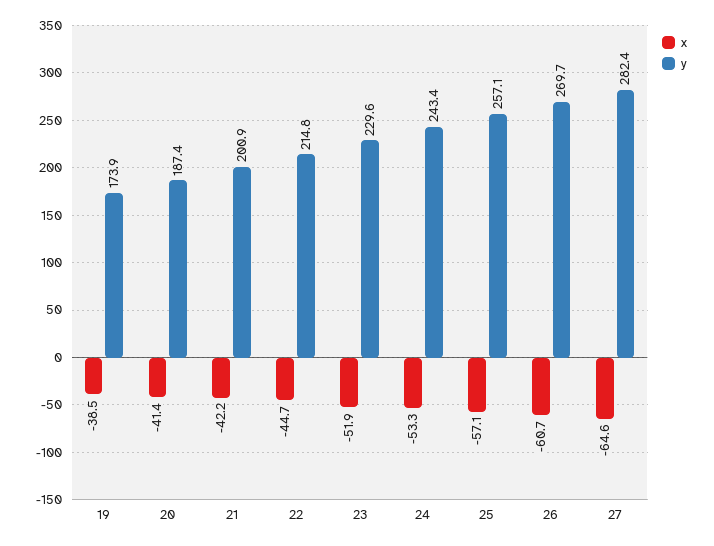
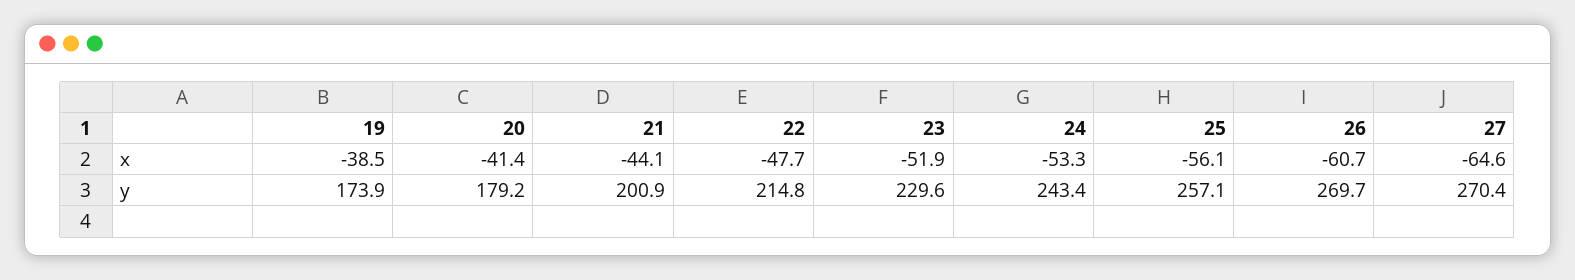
  {
    "x": {
      "19": -38.5,
      "20": -41.4,
-     "21": -42.2,
+     "21": -44.1,
-     "22": -44.7,
+     "22": -47.7,
      "23": -51.9,
      "24": -53.3,
-     "25": -57.1,
+     "25": -56.1,
      "26": -60.7,
      "27": -64.6
    },
    "y": {
      "19": 173.9,
-     "20": 187.4,
+     "20": 179.2,
      "21": 200.9,
      "22": 214.8,
      "23": 229.6,
      "24": 243.4,
      "25": 257.1,
      "26": 269.7,
-     "27": 282.4
+     "27": 270.4
    }
  }

